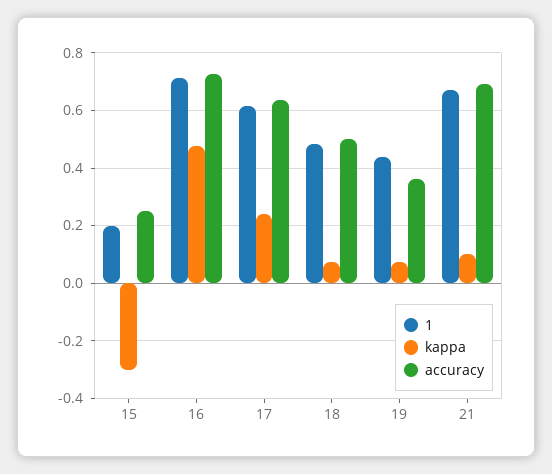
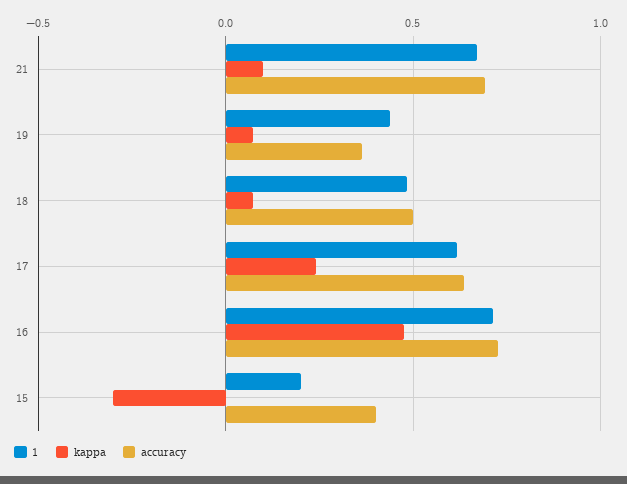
  {
    "1": {
      "15": 0.2,
      "16": 0.725,
      "17": 0.625,
      "18": 0.475,
      "19": 0.45,
      "21": 0.675
    },
    "kappa": {
      "15": -0.3,
      "16": 0.475,
      "17": 0.25,
      "18": 0.075,
      "19": 0.075,
      "21": 0.1
    },
    "accuracy": {
-     "15": 0.25,
+     "15": 0.4,
      "16": 0.725,
      "17": 0.625,
      "18": 0.5,
      "19": 0.375,
      "21": 0.7
    }
  }

